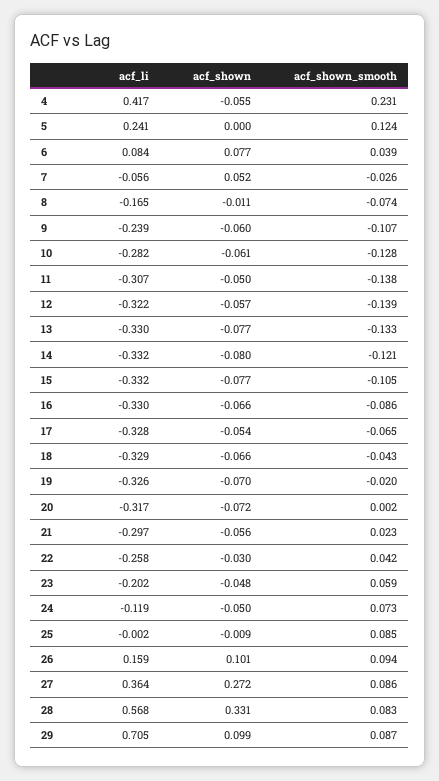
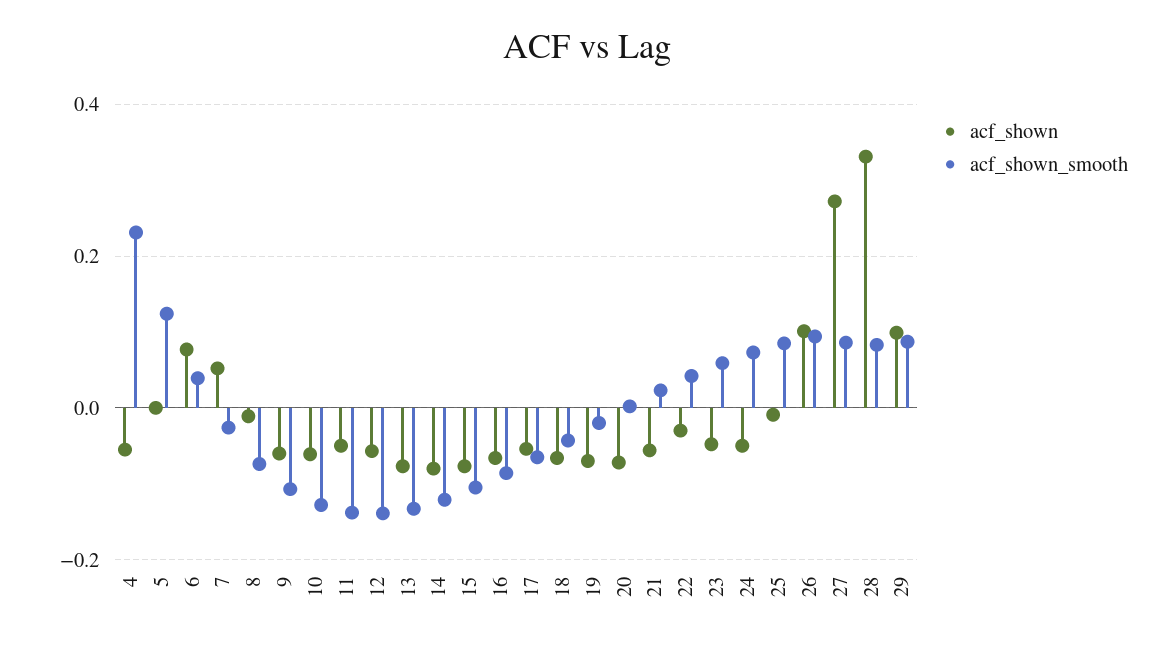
  {
-   "acf_li": {
-     "4": 0.417,
-     "5": 0.241,
-     "6": 0.084,
-     "7": -0.056,
-     "8": -0.165,
-     "9": -0.239,
-     "10": -0.282,
-     "11": -0.307,
-     "12": -0.322,
-     "13": -0.33,
-     "14": -0.332,
-     "15": -0.332,
-     "16": -0.33,
-     "17": -0.328,
-     "18": -0.329,
-     "19": -0.326,
-     "20": -0.317,
-     "21": -0.297,
-     "22": -0.258,
-     "23": -0.202,
-     "24": -0.119,
-     "25": -0.002,
-     "26": 0.159,
-     "27": 0.364,
-     "28": 0.568,
-     "29": 0.705
-   },
    "acf_shown": {
      "4": -0.055,
      "5": 0,
      "6": 0.077,
      "7": 0.052,
      "8": -0.011,
      "9": -0.06,
      "10": -0.061,
      "11": -0.05,
      "12": -0.057,
      "13": -0.077,
      "14": -0.08,
      "15": -0.077,
      "16": -0.066,
      "17": -0.054,
      "18": -0.066,
      "19": -0.07,
      "20": -0.072,
      "21": -0.056,
      "22": -0.03,
      "23": -0.048,
      "24": -0.05,
      "25": -0.009,
      "26": 0.101,
      "27": 0.272,
      "28": 0.331,
      "29": 0.099
    },
    "acf_shown_smooth": {
      "4": 0.231,
      "5": 0.124,
      "6": 0.039,
      "7": -0.026,
      "8": -0.074,
      "9": -0.107,
      "10": -0.128,
      "11": -0.138,
      "12": -0.139,
      "13": -0.133,
      "14": -0.121,
      "15": -0.105,
      "16": -0.086,
      "17": -0.065,
      "18": -0.043,
      "19": -0.02,
      "20": 0.002,
      "21": 0.023,
      "22": 0.042,
      "23": 0.059,
      "24": 0.073,
      "25": 0.085,
      "26": 0.094,
      "27": 0.086,
      "28": 0.083,
      "29": 0.087
    }
  }

